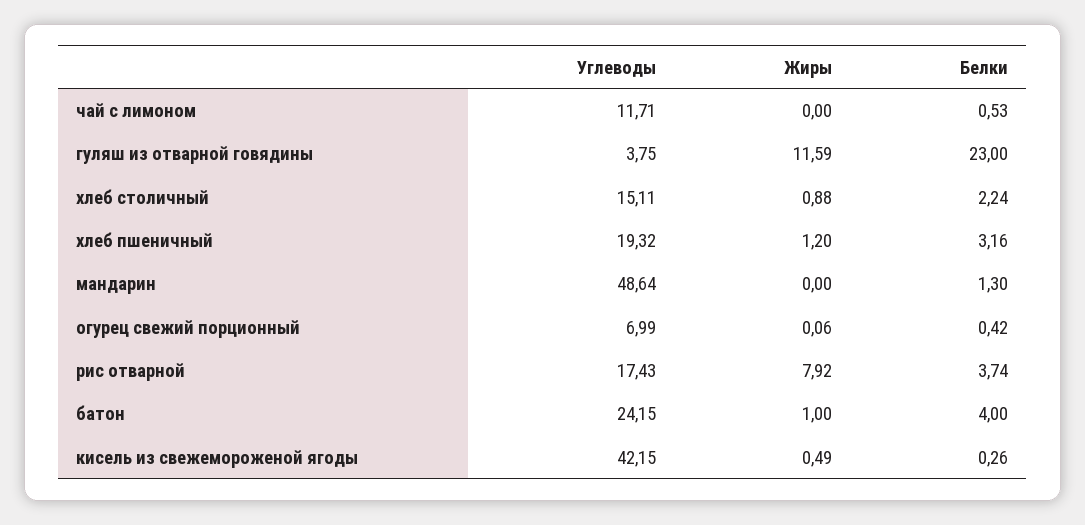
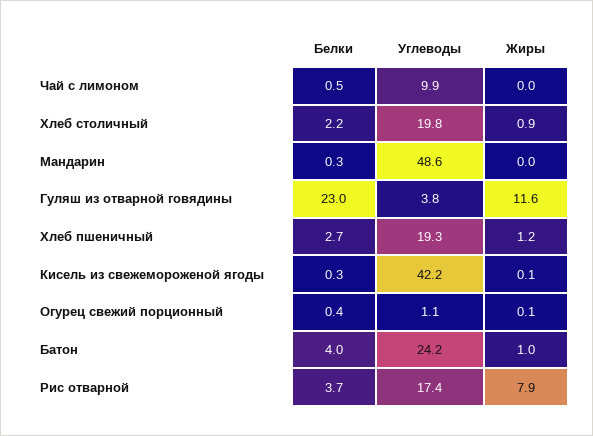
  {
    "Углеводы": {
-     "чай с лимоном": 11.71,
+     "чай с лимоном": 9.9,
      "гуляш из отварной говядины": 3.75,
-     "хлеб столичный": 15.11,
+     "хлеб столичный": 19.8,
      "хлеб пшеничный": 19.32,
      "мандарин": 48.64,
-     "огурец свежий порционный": 6.99,
+     "огурец свежий порционный": 1.1,
      "рис отварной": 17.43,
      "батон": 24.15,
      "кисель из свежемороженой ягоды": 42.15
    },
    "Жиры": {
      "чай с лимоном": 0,
      "гуляш из отварной говядины": 11.59,
      "хлеб столичный": 0.88,
      "хлеб пшеничный": 1.2,
      "мандарин": 0,
      "огурец свежий порционный": 0.06,
      "рис отварной": 7.92,
      "батон": 1,
-     "кисель из свежемороженой ягоды": 0.49
+     "кисель из свежемороженой ягоды": 0.1
    },
    "Белки": {
      "чай с лимоном": 0.53,
      "гуляш из отварной говядины": 23,
      "хлеб столичный": 2.24,
-     "хлеб пшеничный": 3.16,
+     "хлеб пшеничный": 2.7,
-     "мандарин": 1.3,
+     "мандарин": 0.3,
      "огурец свежий порционный": 0.42,
      "рис отварной": 3.74,
      "батон": 4,
      "кисель из свежемороженой ягоды": 0.26
    }
  }

